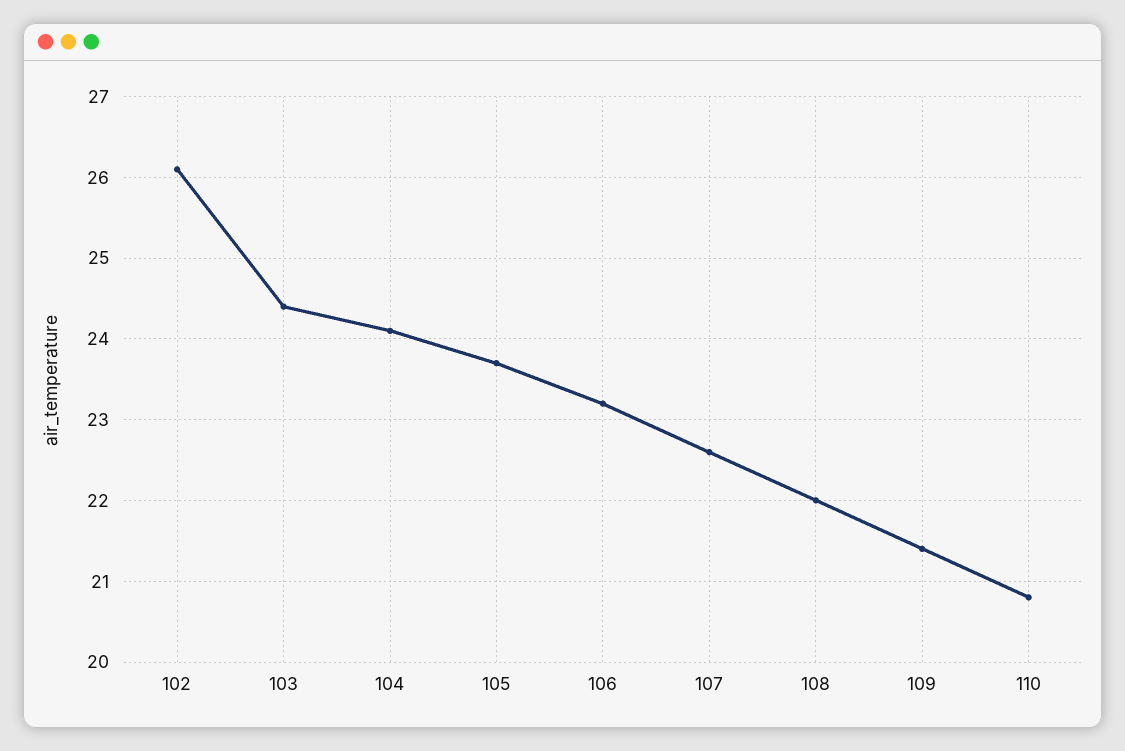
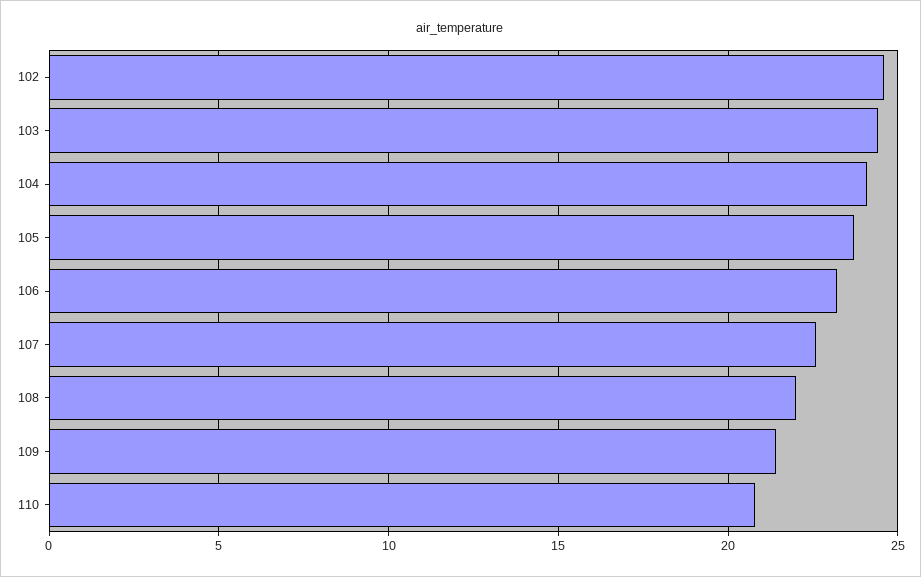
  {
-   "102": 26.1,
+   "102": 24.5,
    "103": 24.4,
    "104": 24.1,
    "105": 23.7,
    "106": 23.2,
    "107": 22.6,
    "108": 22,
    "109": 21.4,
    "110": 20.8
  }

